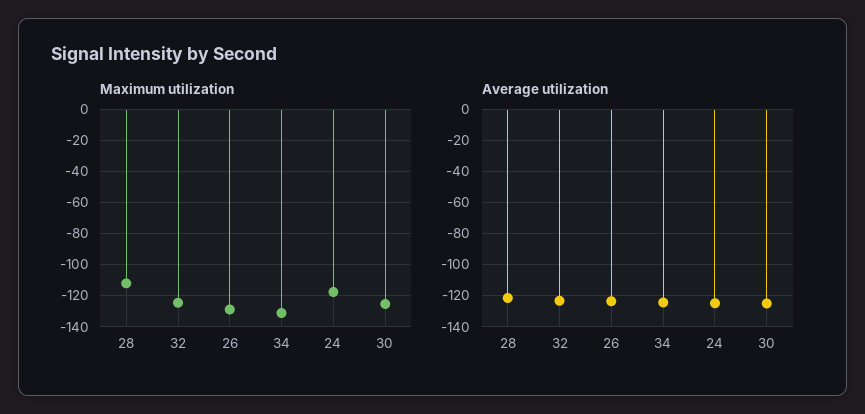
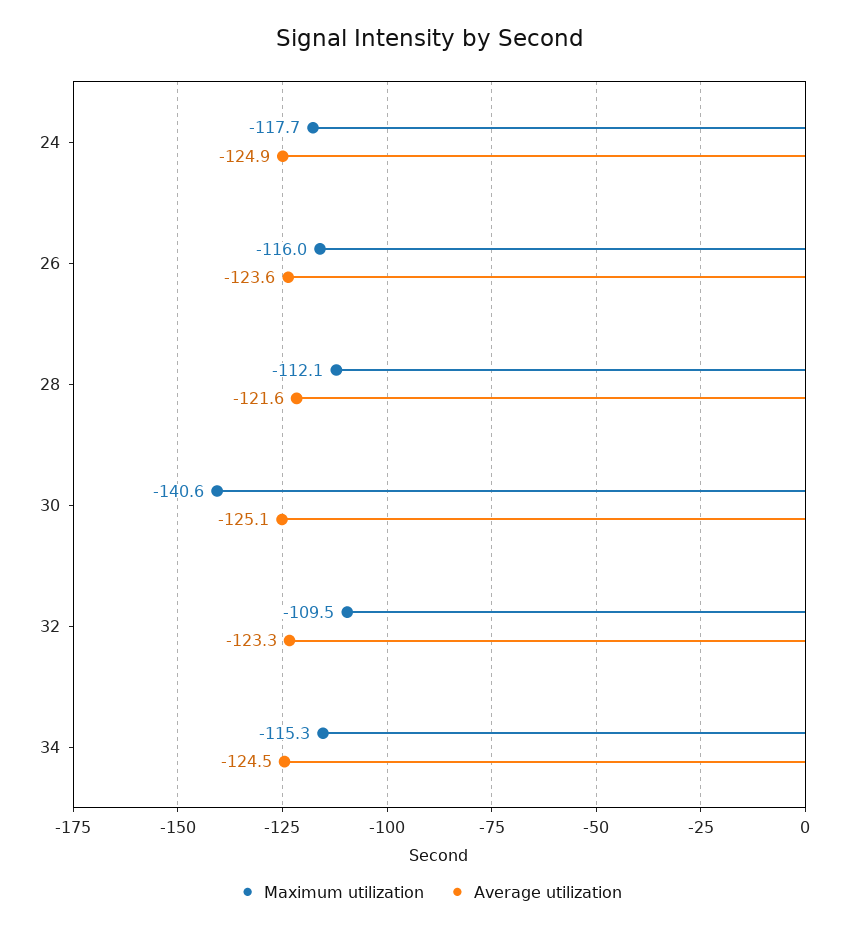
  {
    "Maximum utilization": {
      "28": -112.1,
-     "32": -125,
+     "32": -109.5,
-     "26": -130,
+     "26": -116,
-     "34": -130,
+     "34": -115.3,
      "24": -117.7,
-     "30": -125
+     "30": -140.6
    },
    "Average utilization": {
      "28": -121.6,
      "32": -123.3,
      "26": -123.6,
      "34": -124.5,
      "24": -124.9,
      "30": -125.1
    }
  }

